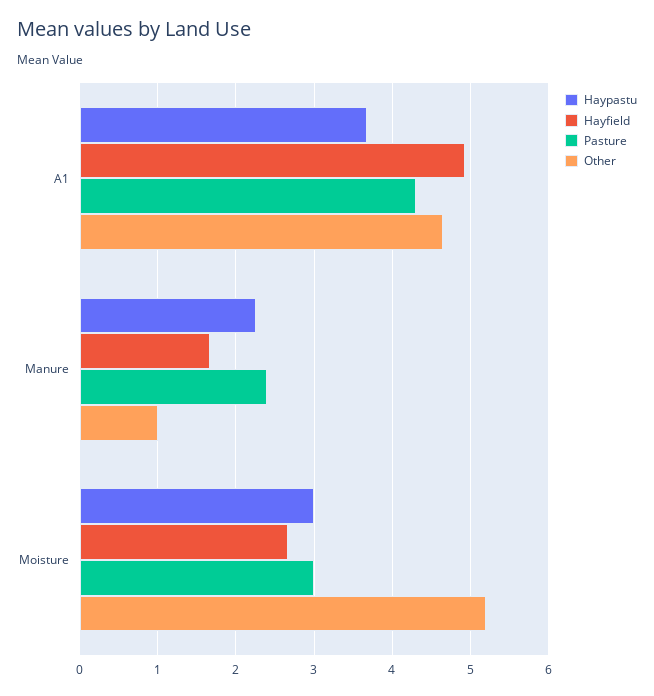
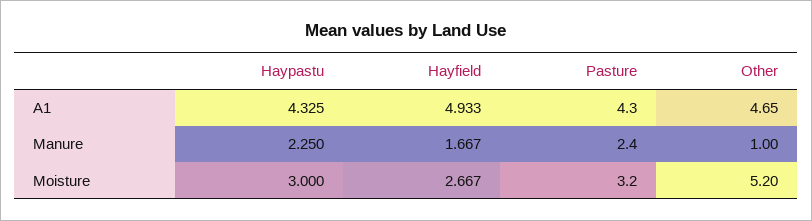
  {
    "Haypastu": {
-     "A1": 3.7,
+     "A1": 4.325,
      "Manure": 2.25,
      "Moisture": 3
    },
    "Hayfield": {
      "A1": 4.933,
      "Manure": 1.667,
      "Moisture": 2.667
    },
    "Pasture": {
      "A1": 4.3,
      "Manure": 2.4,
-     "Moisture": 3
+     "Moisture": 3.2
    },
    "Other": {
      "A1": 4.65,
      "Manure": 1,
      "Moisture": 5.2
    }
  }

